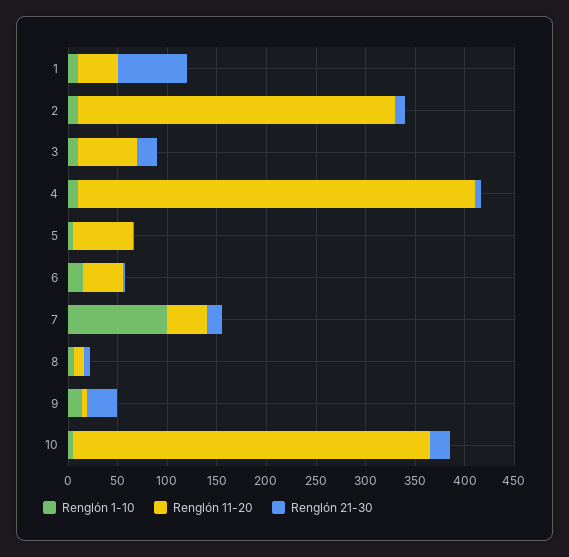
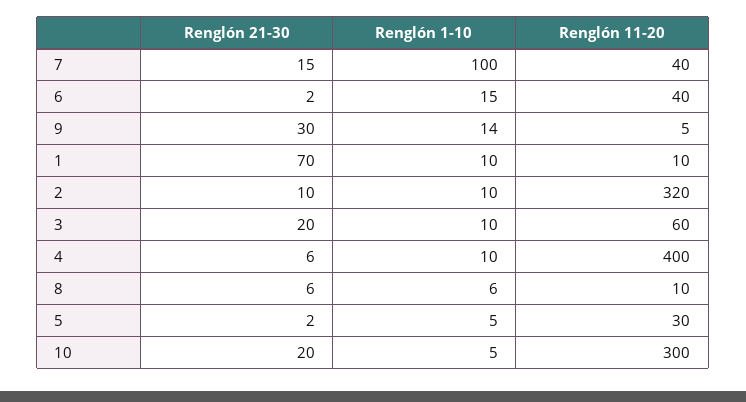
  {
    "Renglón 1-10": {
      "1": 10,
      "2": 10,
      "3": 10,
      "4": 10,
      "5": 5,
      "6": 15,
      "7": 100,
      "8": 6,
      "9": 14,
      "10": 5
    },
    "Renglón 11-20": {
-     "1": 40,
+     "1": 10,
      "2": 320,
      "3": 60,
      "4": 400,
-     "5": 60,
+     "5": 30,
      "6": 40,
      "7": 40,
      "8": 10,
      "9": 5,
-     "10": 360
+     "10": 300
    },
    "Renglón 21-30": {
      "1": 70,
      "2": 10,
      "3": 20,
      "4": 6,
      "5": 2,
      "6": 2,
      "7": 15,
      "8": 6,
      "9": 30,
      "10": 20
    }
  }

